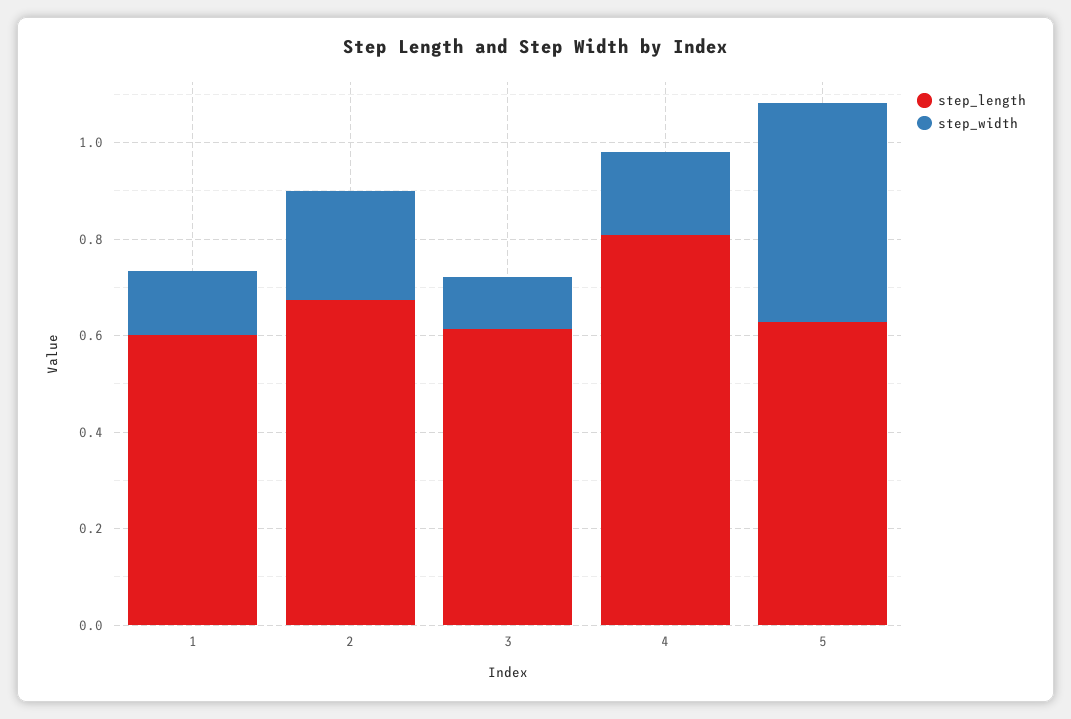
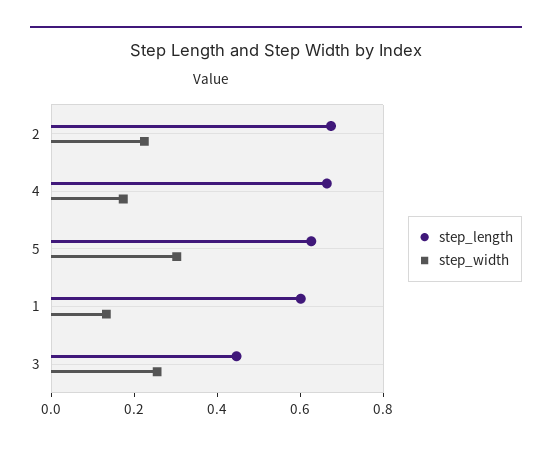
  {
    "step_length": {
      "1": 0.6,
      "2": 0.65,
-     "3": 0.6,
+     "3": 0.45,
-     "4": 0.8,
+     "4": 0.65,
      "5": 0.65
    },
    "step_width": {
      "1": 0.15,
      "2": 0.2,
-     "3": 0.1,
+     "3": 0.25,
      "4": 0.15,
-     "5": 0.45
+     "5": 0.3
    }
  }

